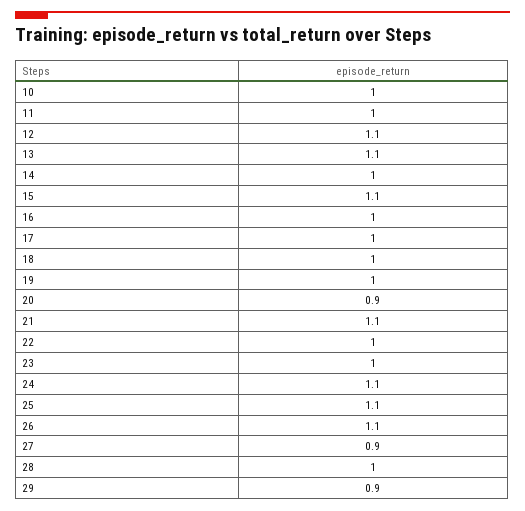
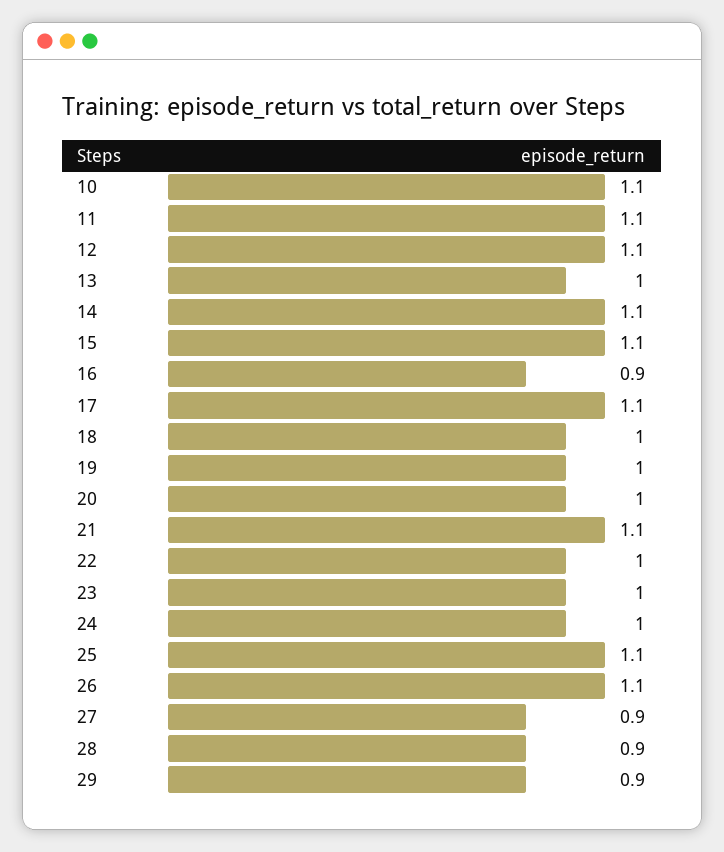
  {
-   "10": 1,
+   "10": 1.1,
-   "11": 1,
+   "11": 1.1,
    "12": 1.1,
-   "13": 1.1,
+   "13": 1,
-   "14": 1,
+   "14": 1.1,
    "15": 1.1,
-   "16": 1,
+   "16": 0.9,
-   "17": 1,
+   "17": 1.1,
    "18": 1,
    "19": 1,
-   "20": 0.9,
+   "20": 1,
    "21": 1.1,
    "22": 1,
    "23": 1,
-   "24": 1.1,
+   "24": 1,
    "25": 1.1,
    "26": 1.1,
    "27": 0.9,
-   "28": 1,
+   "28": 0.9,
    "29": 0.9
  }

